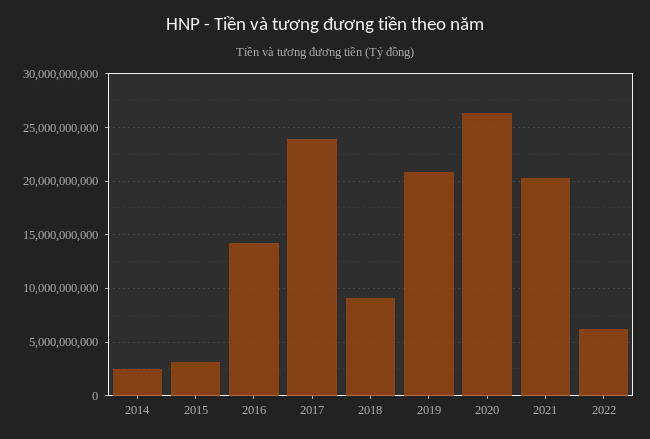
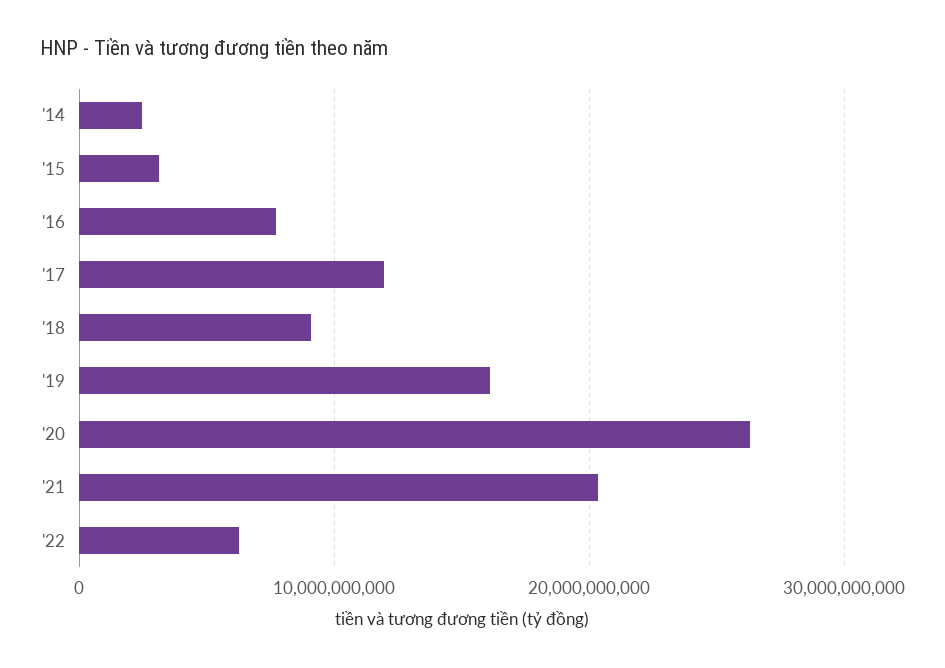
  {
    "2014": 2000000000,
    "2015": 3000000000,
-   "2016": 14000000000,
+   "2016": 8000000000,
-   "2017": 24000000000,
+   "2017": 12000000000,
    "2018": 9000000000,
-   "2019": 21000000000,
+   "2019": 16000000000,
    "2020": 26000000000,
    "2021": 20000000000,
    "2022": 6000000000
  }

